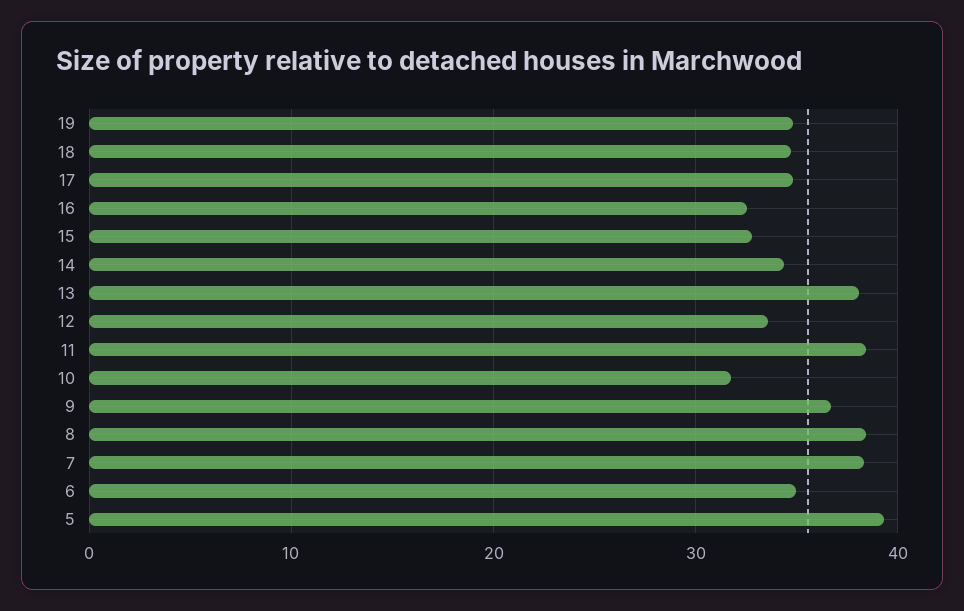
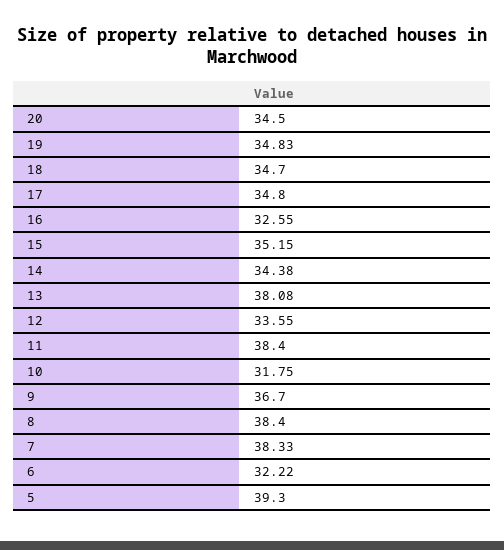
  {
    "19": 34.83,
    "18": 34.7,
    "17": 34.8,
    "16": 32.55,
-   "15": 33,
+   "15": 35.15,
    "14": 34.38,
    "13": 38.08,
    "12": 33.55,
    "11": 38.4,
    "10": 31.75,
    "9": 36.7,
    "8": 38.4,
    "7": 38.33,
-   "6": 35,
+   "6": 32.22,
-   "5": 39.3
+   "5": 39.3,
+   "20": 34.5
  }

